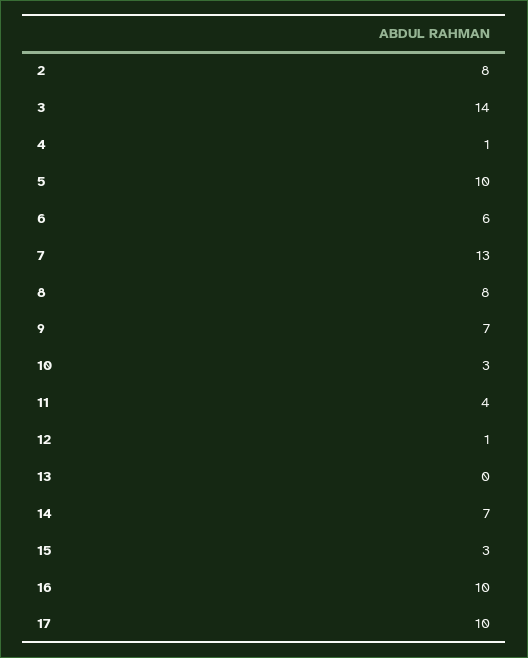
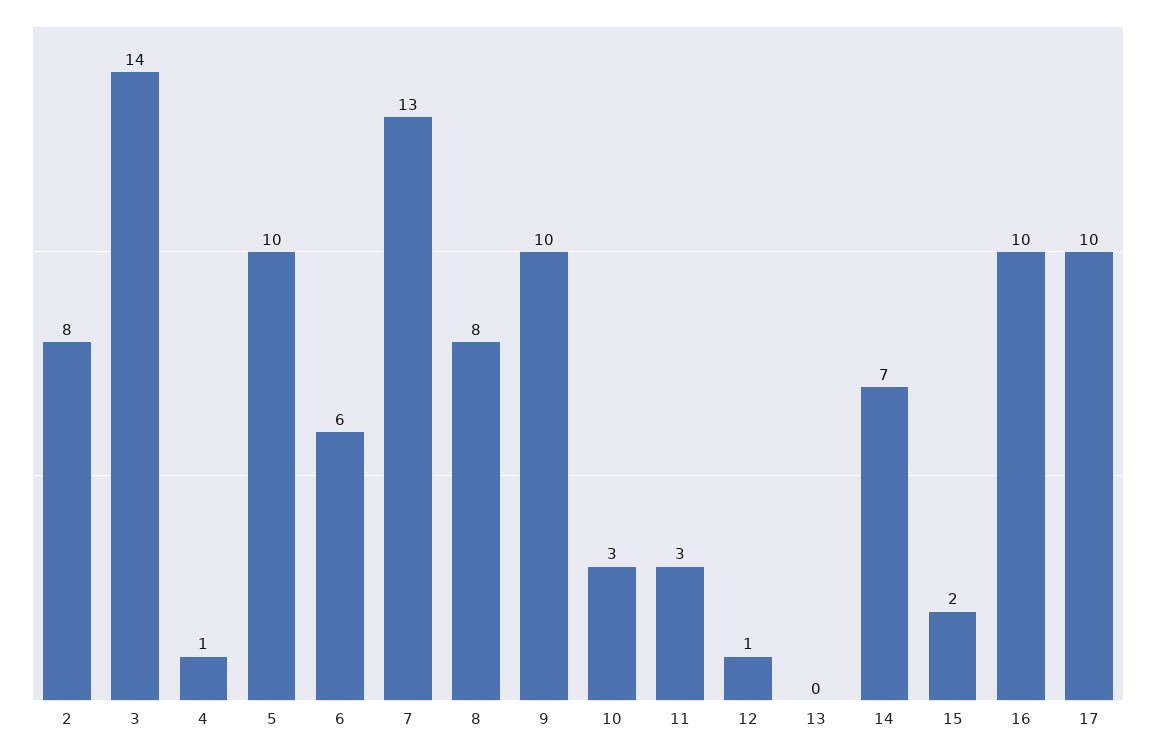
  {
    "2": 8,
    "3": 14,
    "4": 1,
    "5": 10,
    "6": 6,
    "7": 13,
    "8": 8,
-   "9": 7,
+   "9": 10,
    "10": 3,
-   "11": 4,
+   "11": 3,
    "12": 1,
    "13": 0,
    "14": 7,
-   "15": 3,
+   "15": 2,
    "16": 10,
    "17": 10
  }

